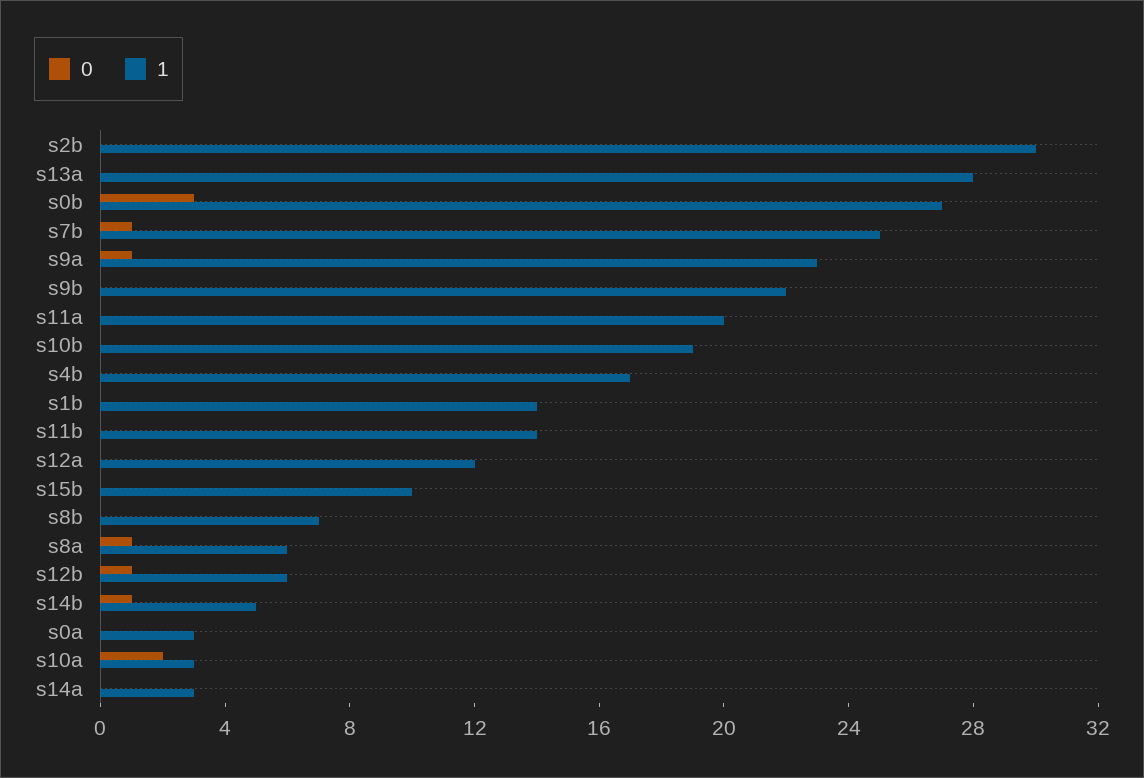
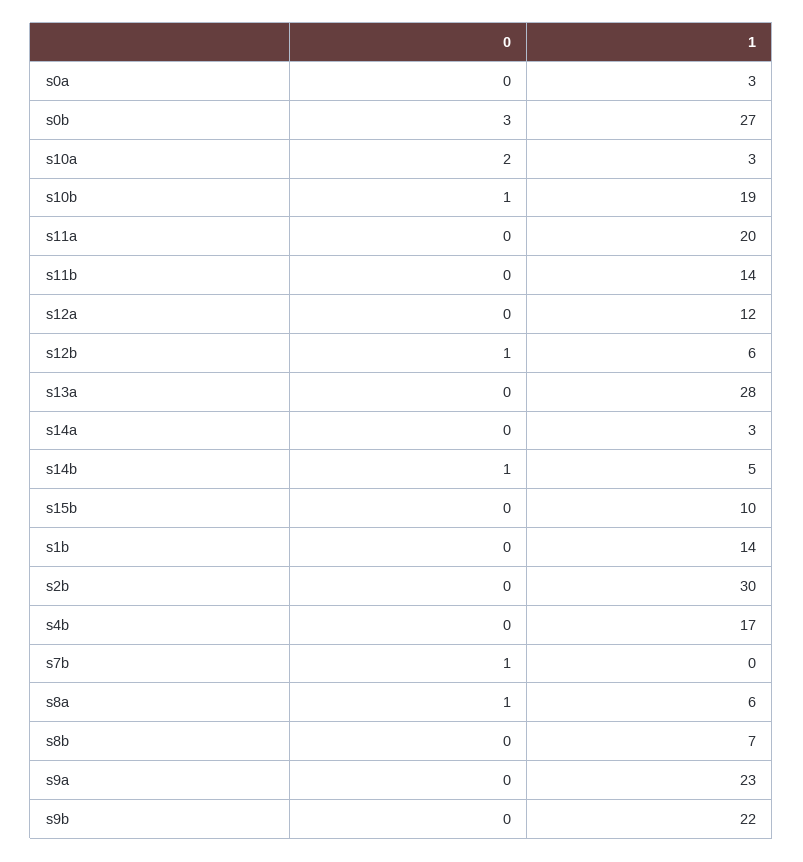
  {
    "0": {
      "s2b": 0,
      "s13a": 0,
      "s0b": 3,
      "s7b": 1,
-     "s9a": 1,
+     "s9a": 0,
      "s9b": 0,
      "s11a": 0,
-     "s10b": 0,
+     "s10b": 1,
      "s4b": 0,
      "s1b": 0,
      "s11b": 0,
      "s12a": 0,
      "s15b": 0,
      "s8b": 0,
      "s8a": 1,
      "s12b": 1,
      "s14b": 1,
      "s0a": 0,
      "s10a": 2,
      "s14a": 0
    },
    "1": {
      "s2b": 30,
      "s13a": 28,
      "s0b": 27,
-     "s7b": 25,
+     "s7b": 0,
      "s9a": 23,
      "s9b": 22,
      "s11a": 20,
      "s10b": 19,
      "s4b": 17,
      "s1b": 14,
      "s11b": 14,
      "s12a": 12,
      "s15b": 10,
      "s8b": 7,
      "s8a": 6,
      "s12b": 6,
      "s14b": 5,
      "s0a": 3,
      "s10a": 3,
      "s14a": 3
    }
  }

